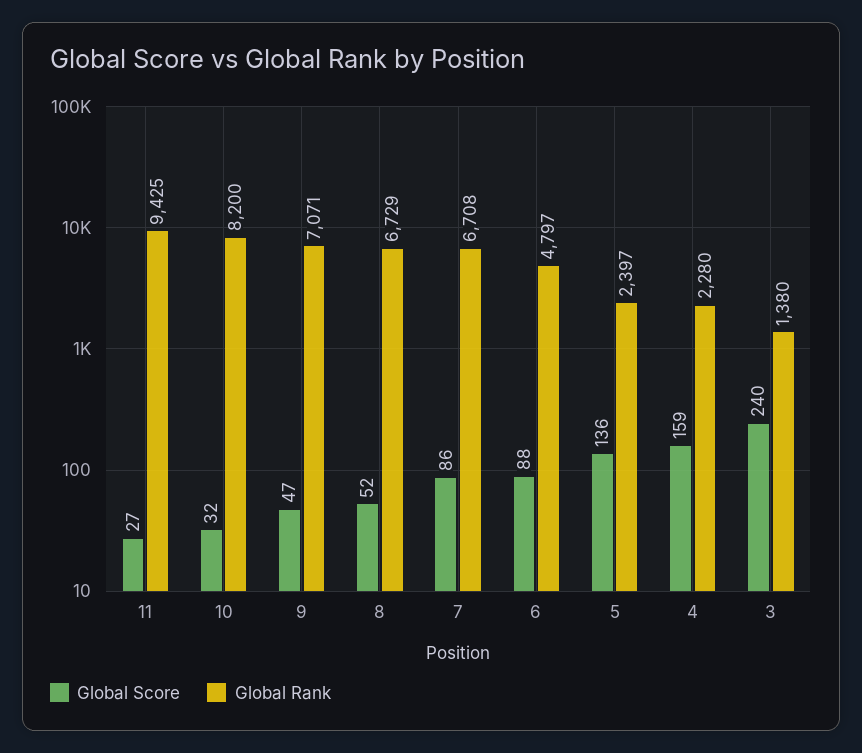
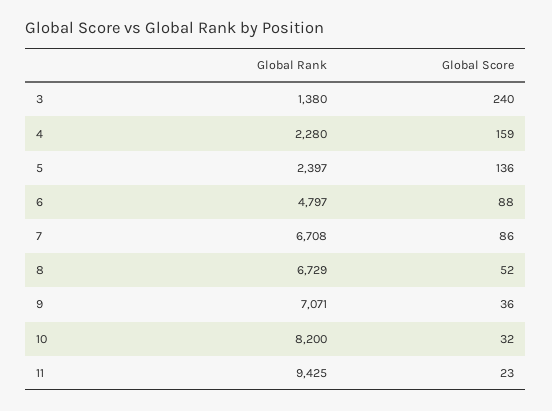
  {
    "Global Score": {
-     "11": 27,
+     "11": 23,
      "10": 32,
-     "9": 47,
+     "9": 36,
      "8": 52,
      "7": 86,
      "6": 88,
      "5": 136,
      "4": 159,
      "3": 240
    },
    "Global Rank": {
      "11": 9425,
      "10": 8200,
      "9": 7071,
      "8": 6729,
      "7": 6708,
      "6": 4797,
      "5": 2397,
      "4": 2280,
      "3": 1380
    }
  }

